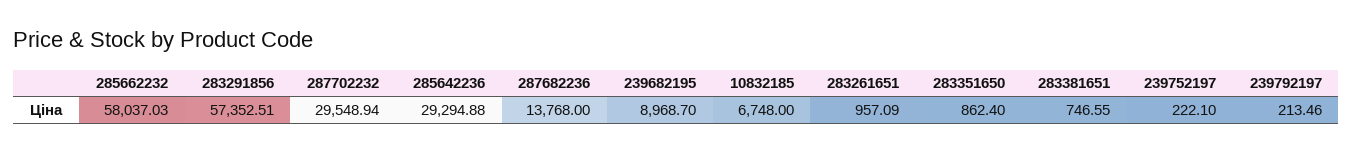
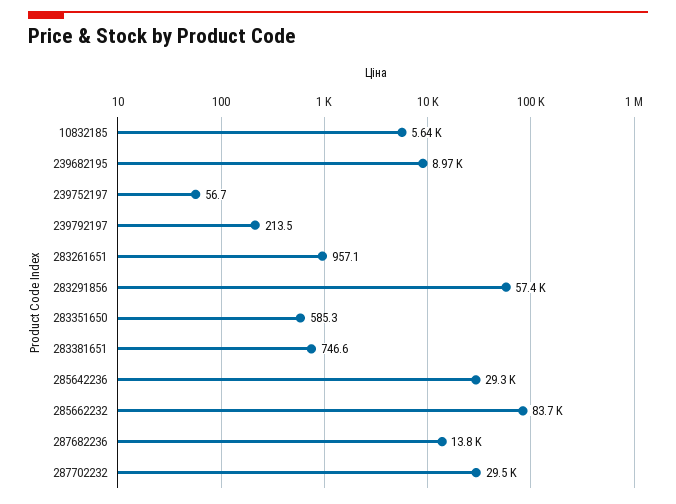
  {
-   "285662232": 58037.03,
+   "285662232": 83700,
    "283291856": 57352.51,
    "287702232": 29548.94,
    "285642236": 29294.88,
    "287682236": 13768,
    "239682195": 8968.7,
-   "10832185": 6748,
+   "10832185": 5640,
    "283261651": 957.09,
-   "283351650": 862.4,
+   "283351650": 585.3,
    "283381651": 746.55,
-   "239752197": 222.1,
+   "239752197": 56.7,
    "239792197": 213.46
  }

